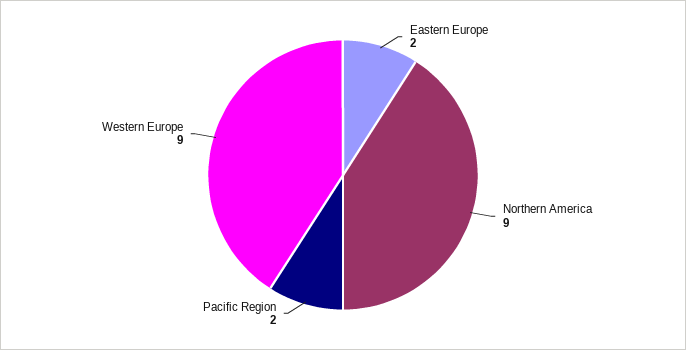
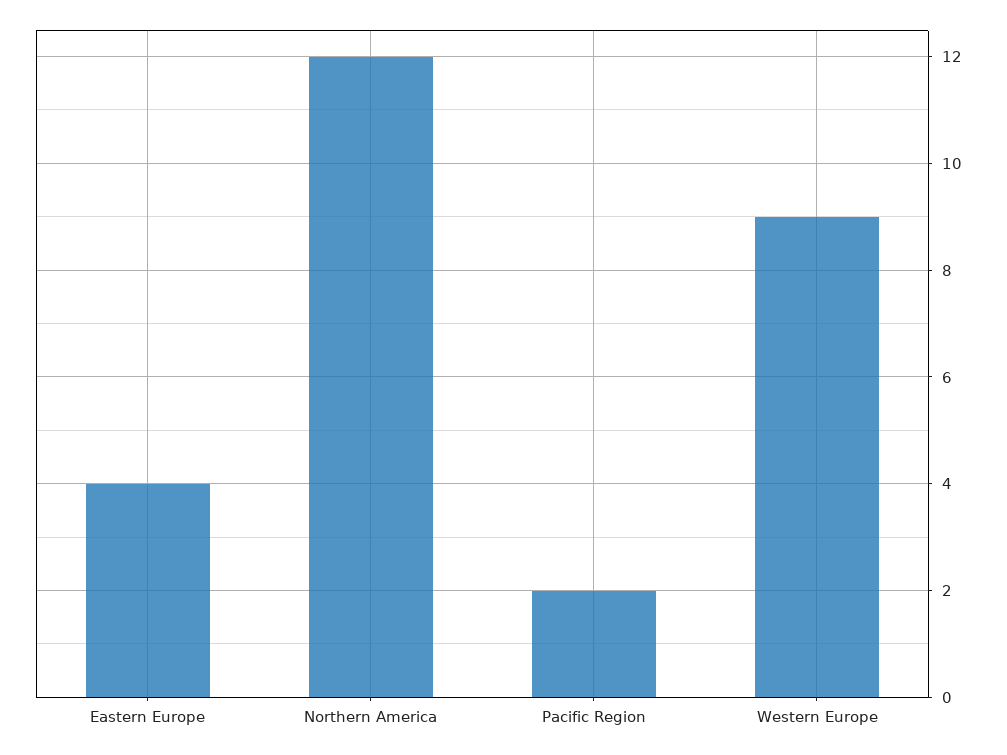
  {
-   "Eastern Europe": 2,
+   "Eastern Europe": 4,
-   "Northern America": 9,
+   "Northern America": 12,
    "Pacific Region": 2,
    "Western Europe": 9
  }

